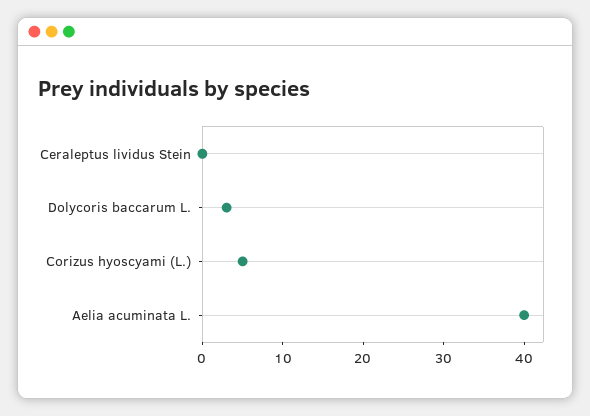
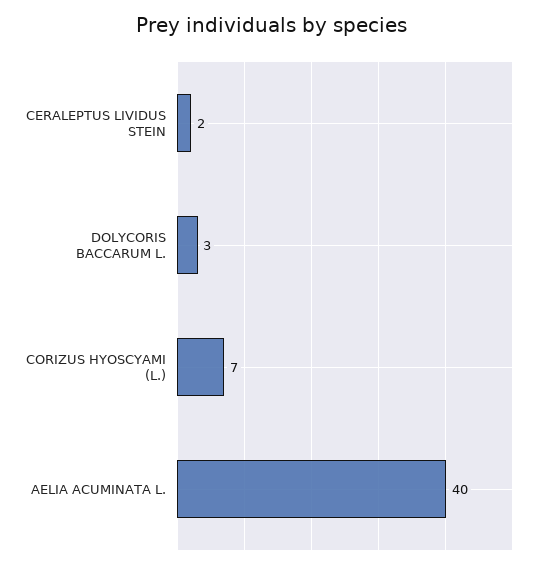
  {
-   "Ceraleptus lividus Stein": 0,
+   "Ceraleptus lividus Stein": 2,
    "Dolycoris baccarum L.": 3,
-   "Corizus hyoscyami (L.)": 5,
+   "Corizus hyoscyami (L.)": 7,
    "Aelia acuminata L.": 40
  }

